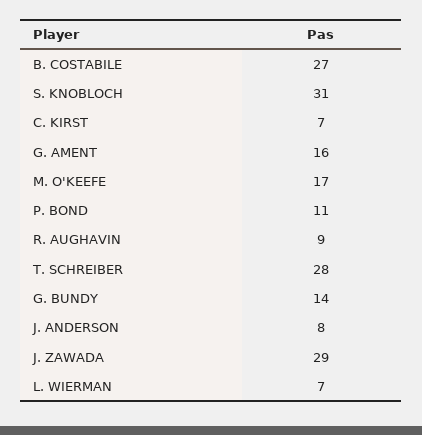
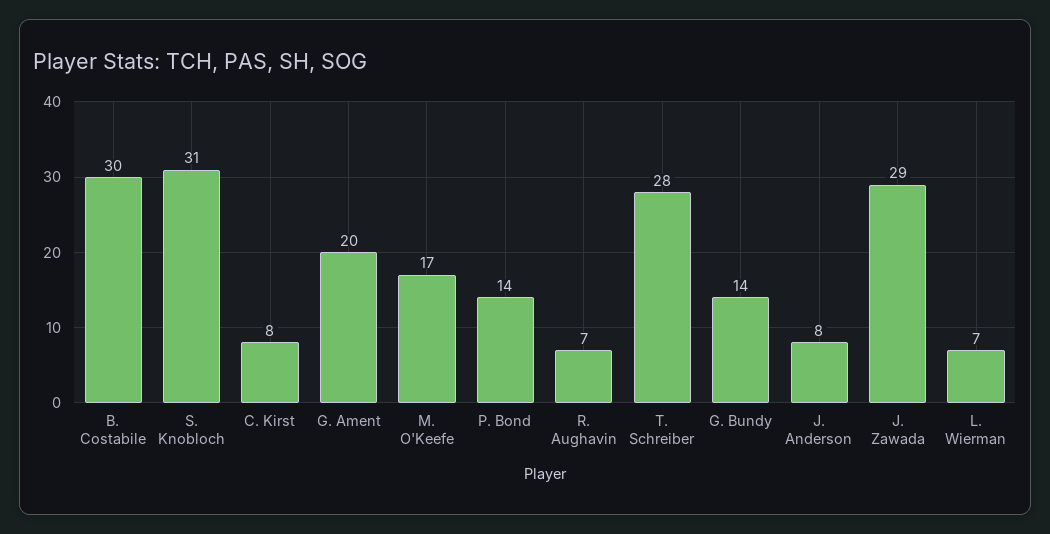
  {
-   "B. COSTABILE": 27,
+   "B. COSTABILE": 30,
    "S. KNOBLOCH": 31,
-   "C. KIRST": 7,
+   "C. KIRST": 8,
-   "G. AMENT": 16,
+   "G. AMENT": 20,
    "M. O'KEEFE": 17,
-   "P. BOND": 11,
+   "P. BOND": 14,
-   "R. AUGHAVIN": 9,
+   "R. AUGHAVIN": 7,
    "T. SCHREIBER": 28,
    "G. BUNDY": 14,
    "J. ANDERSON": 8,
    "J. ZAWADA": 29,
    "L. WIERMAN": 7
  }

